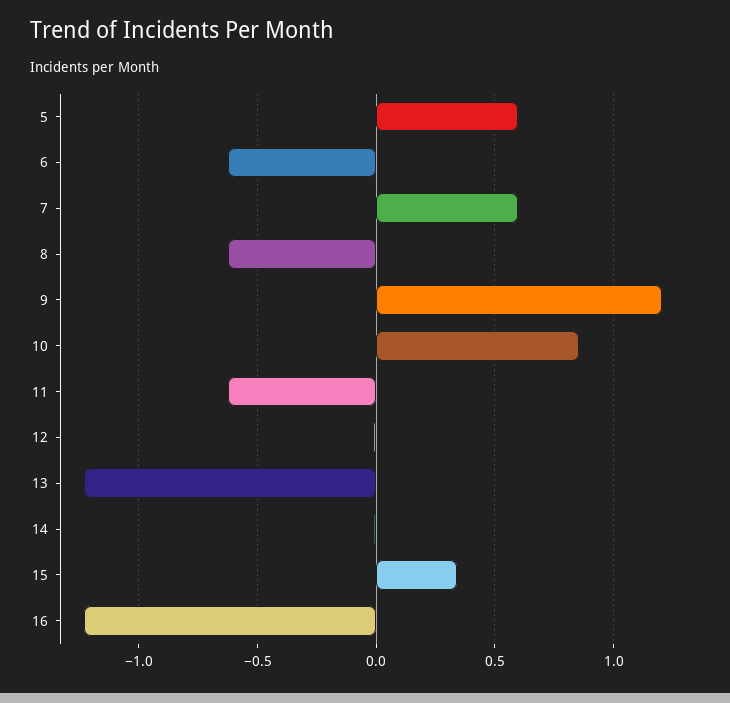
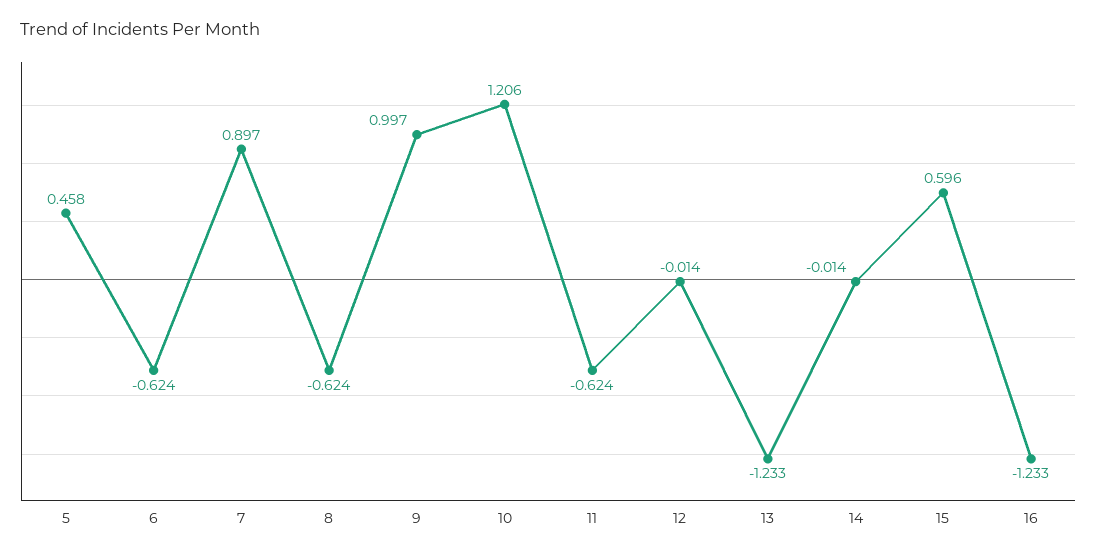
  {
-   "5": 0.6,
+   "5": 0.458,
    "6": -0.624,
-   "7": 0.6,
+   "7": 0.897,
    "8": -0.624,
-   "9": 1.2,
+   "9": 0.997,
-   "10": 0.85,
+   "10": 1.206,
    "11": -0.624,
    "12": -0.014,
    "13": -1.233,
    "14": -0.014,
-   "15": 0.35,
+   "15": 0.596,
    "16": -1.233
  }

